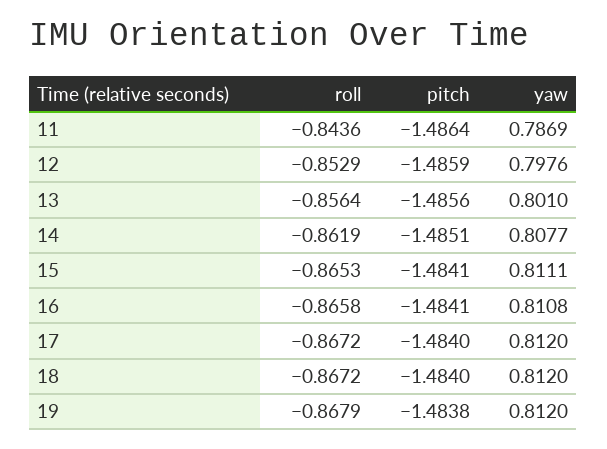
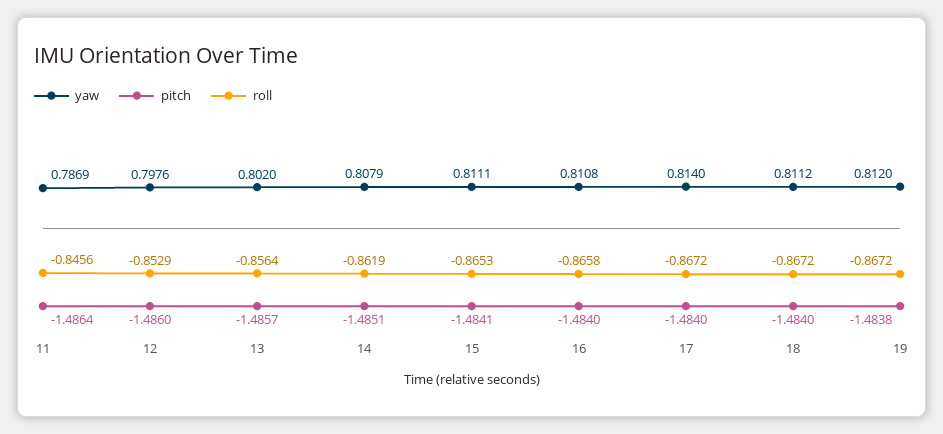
  {
    "roll": {
-     "11": -0.8436,
+     "11": -0.8456,
      "12": -0.8529,
      "13": -0.8564,
      "14": -0.8619,
      "15": -0.8653,
      "16": -0.8658,
      "17": -0.8672,
      "18": -0.8672,
-     "19": -0.8679
+     "19": -0.8672
    },
    "pitch": {
      "11": -1.4864,
-     "12": -1.4859,
+     "12": -1.486,
-     "13": -1.4856,
+     "13": -1.4857,
      "14": -1.4851,
      "15": -1.4841,
-     "16": -1.4841,
+     "16": -1.484,
      "17": -1.484,
      "18": -1.484,
      "19": -1.4838
    },
    "yaw": {
      "11": 0.7869,
      "12": 0.7976,
-     "13": 0.801,
+     "13": 0.802,
-     "14": 0.8077,
+     "14": 0.8079,
      "15": 0.8111,
      "16": 0.8108,
-     "17": 0.812,
+     "17": 0.814,
-     "18": 0.812,
+     "18": 0.8112,
      "19": 0.812
    }
  }

